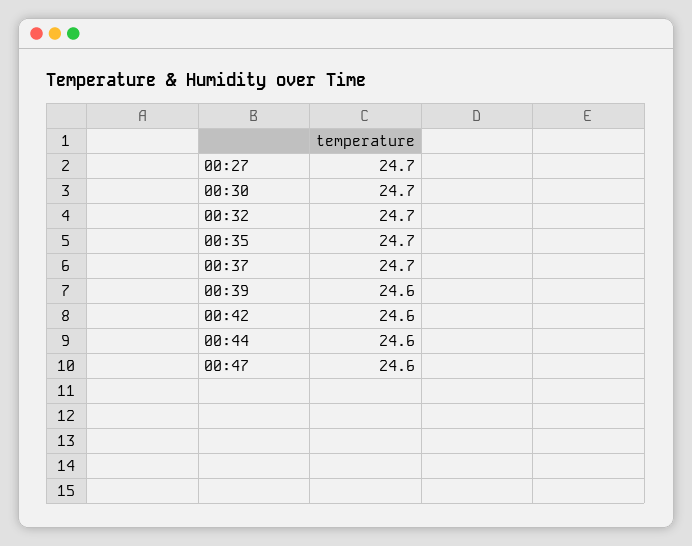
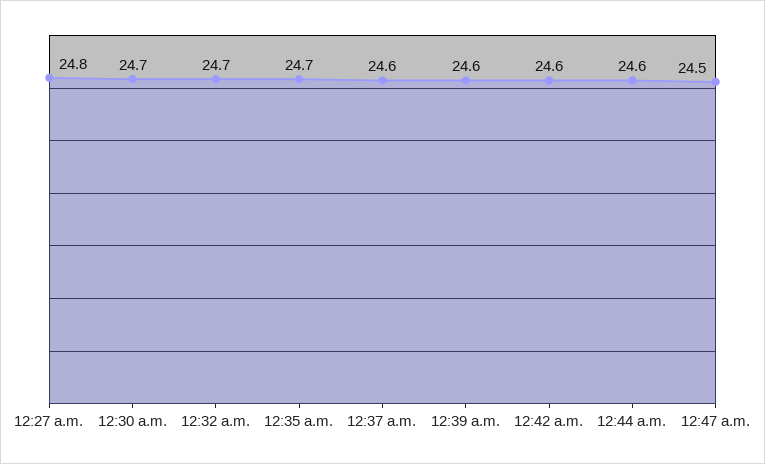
  {
-   "00:27": 24.7,
+   "00:27": 24.8,
    "00:30": 24.7,
    "00:32": 24.7,
    "00:35": 24.7,
-   "00:37": 24.7,
+   "00:37": 24.6,
    "00:39": 24.6,
    "00:42": 24.6,
    "00:44": 24.6,
-   "00:47": 24.6
+   "00:47": 24.5
  }

